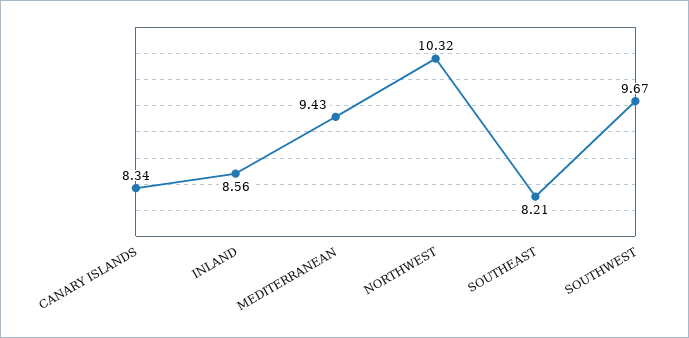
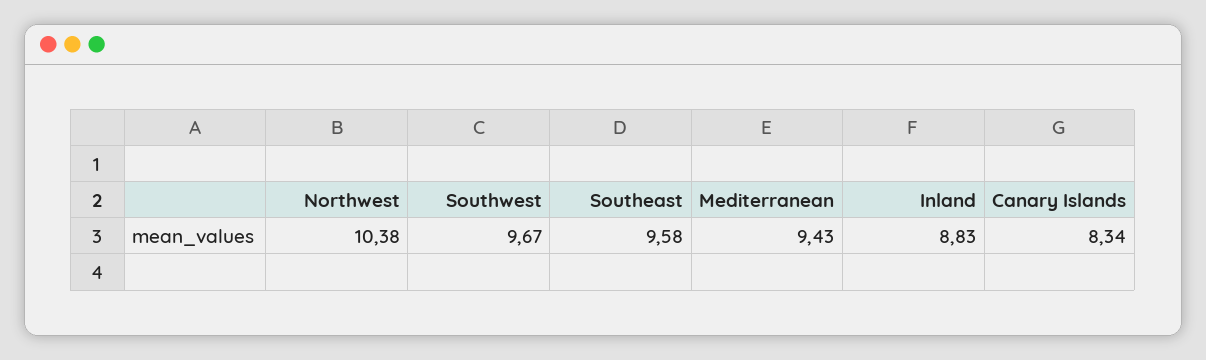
  {
    "CANARY ISLANDS": 8.34,
-   "INLAND": 8.56,
+   "INLAND": 8.83,
    "MEDITERRANEAN": 9.43,
-   "NORTHWEST": 10.32,
+   "NORTHWEST": 10.38,
-   "SOUTHEAST": 8.21,
+   "SOUTHEAST": 9.58,
    "SOUTHWEST": 9.67
  }

